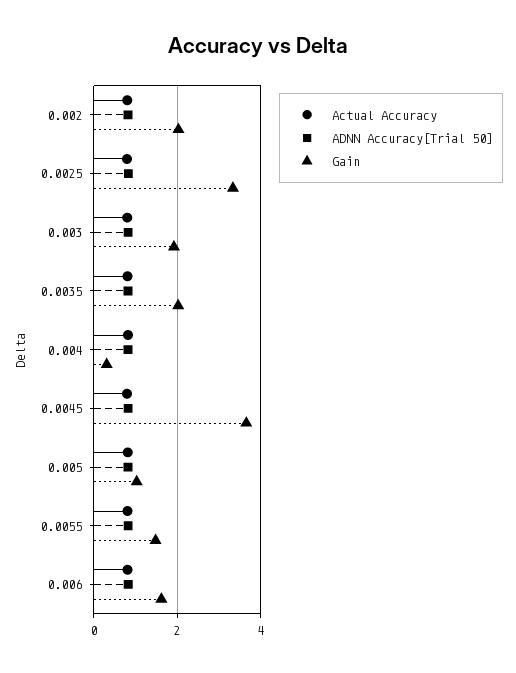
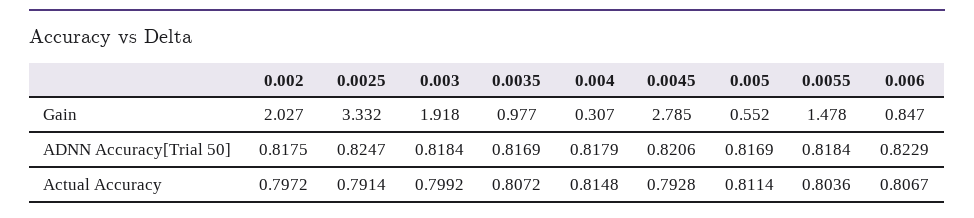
  {
    "Actual Accuracy": {
      "0.002": 0.7972,
      "0.0025": 0.7914,
      "0.003": 0.7992,
      "0.0035": 0.8072,
      "0.004": 0.8148,
      "0.0045": 0.7928,
      "0.005": 0.8114,
      "0.0055": 0.8036,
      "0.006": 0.8067
    },
    "ADNN Accuracy[Trial 50]": {
      "0.002": 0.8175,
      "0.0025": 0.8247,
      "0.003": 0.8184,
      "0.0035": 0.8169,
      "0.004": 0.8179,
      "0.0045": 0.8206,
      "0.005": 0.8169,
      "0.0055": 0.8184,
      "0.006": 0.8229
    },
    "Gain": {
      "0.002": 2.027,
      "0.0025": 3.332,
      "0.003": 1.918,
-     "0.0035": 2,
+     "0.0035": 0.977,
      "0.004": 0.307,
-     "0.0045": 3.6,
+     "0.0045": 2.785,
-     "0.005": 1,
+     "0.005": 0.552,
      "0.0055": 1.478,
-     "0.006": 1.6
+     "0.006": 0.847
    }
  }

